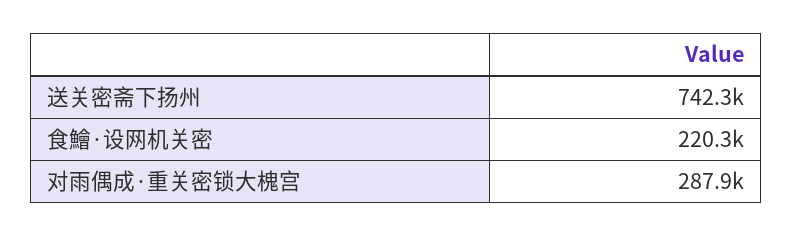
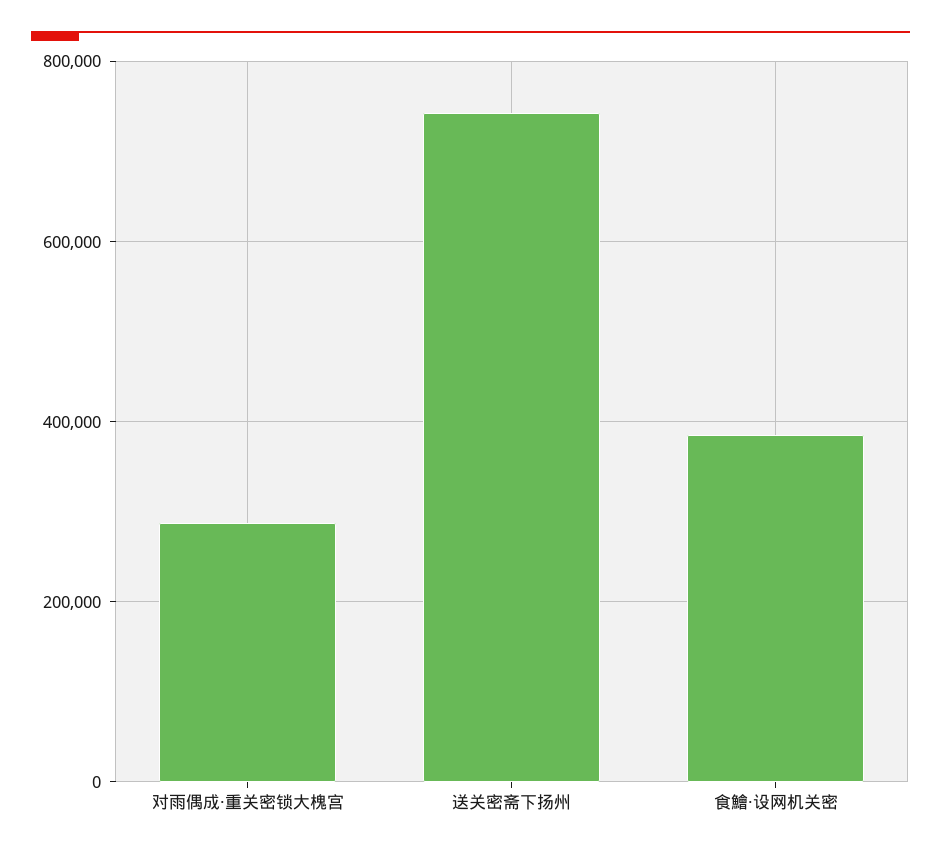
  {
    "送关密斋下扬州": 742300,
-   "食鱠·设网机关密": 220300,
+   "食鱠·设网机关密": 380000,
    "对雨偶成·重关密锁大槐宫": 287900
  }

